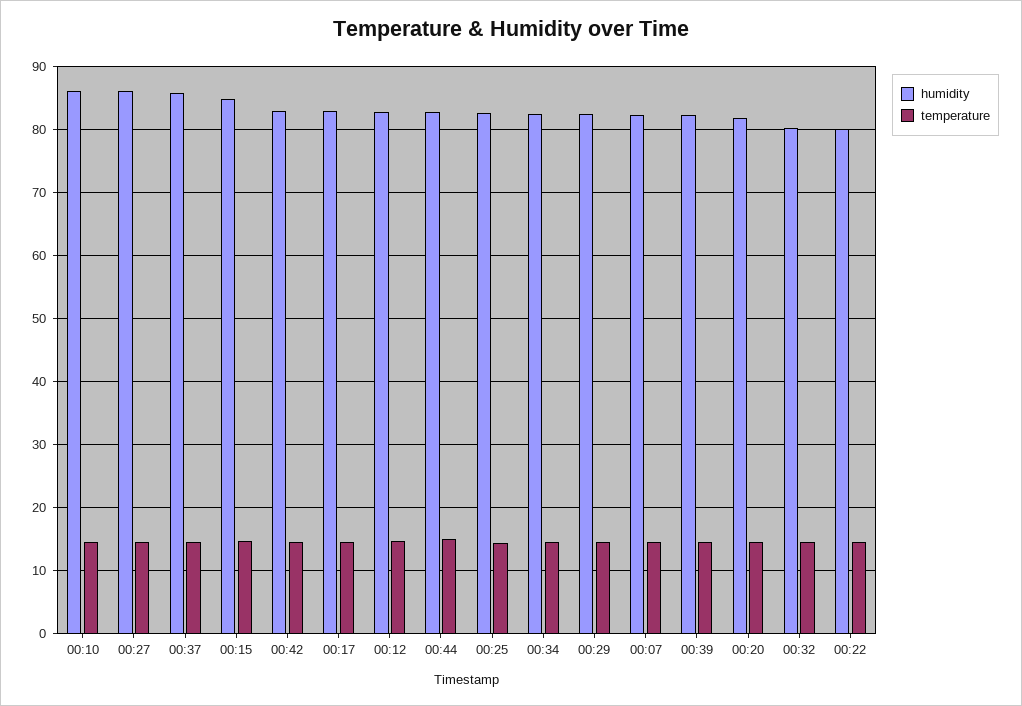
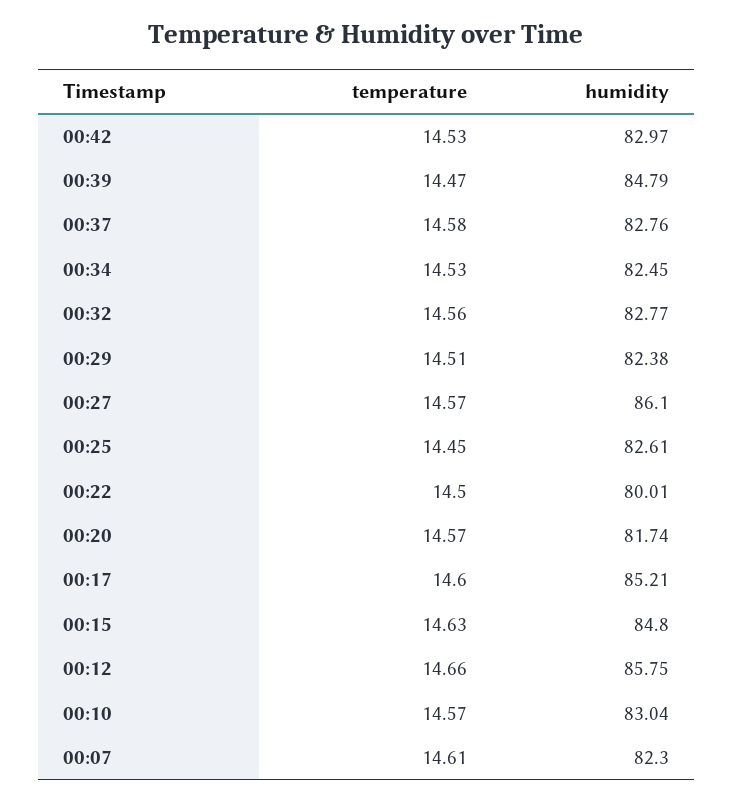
  {
    "humidity": {
-     "00:10": 86,
+     "00:10": 83.04,
      "00:27": 86.1,
-     "00:37": 86,
+     "00:37": 82.76,
      "00:15": 84.8,
      "00:42": 82.97,
-     "00:17": 83,
+     "00:17": 85.21,
-     "00:12": 83,
+     "00:12": 85.75,
-     "00:44": 83,
      "00:25": 82.61,
      "00:34": 82.45,
      "00:29": 82.38,
      "00:07": 82.3,
-     "00:39": 82,
+     "00:39": 84.79,
      "00:20": 81.74,
-     "00:32": 80,
+     "00:32": 82.77,
      "00:22": 80.01
    },
    "temperature": {
      "00:10": 14.57,
      "00:27": 14.57,
      "00:37": 14.58,
      "00:15": 14.63,
      "00:42": 14.53,
      "00:17": 14.6,
      "00:12": 14.66,
-     "00:44": 15,
      "00:25": 14.45,
      "00:34": 14.53,
      "00:29": 14.51,
      "00:07": 14.61,
      "00:39": 14.47,
      "00:20": 14.57,
      "00:32": 14.56,
      "00:22": 14.5
    }
  }

